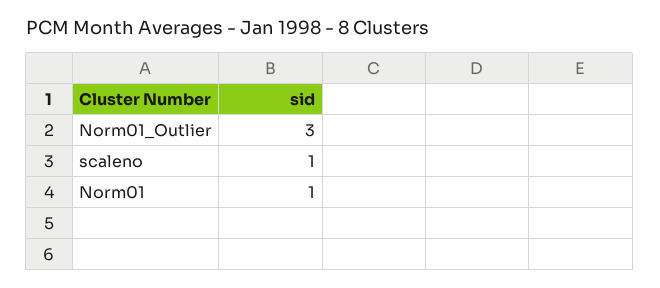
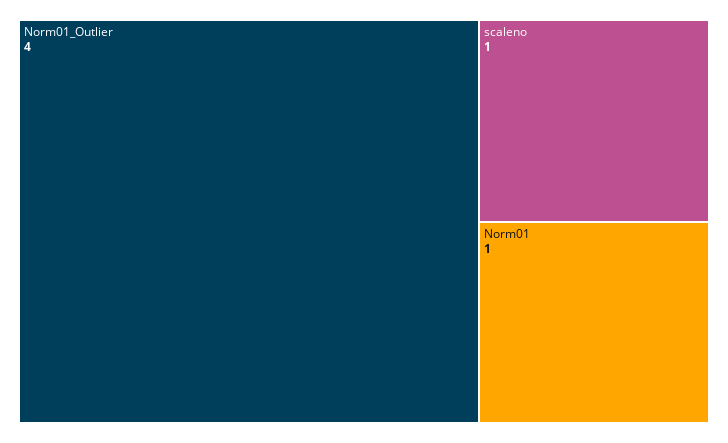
  {
-   "Norm01_Outlier": 3,
+   "Norm01_Outlier": 4,
    "scaleno": 1,
    "Norm01": 1
  }

